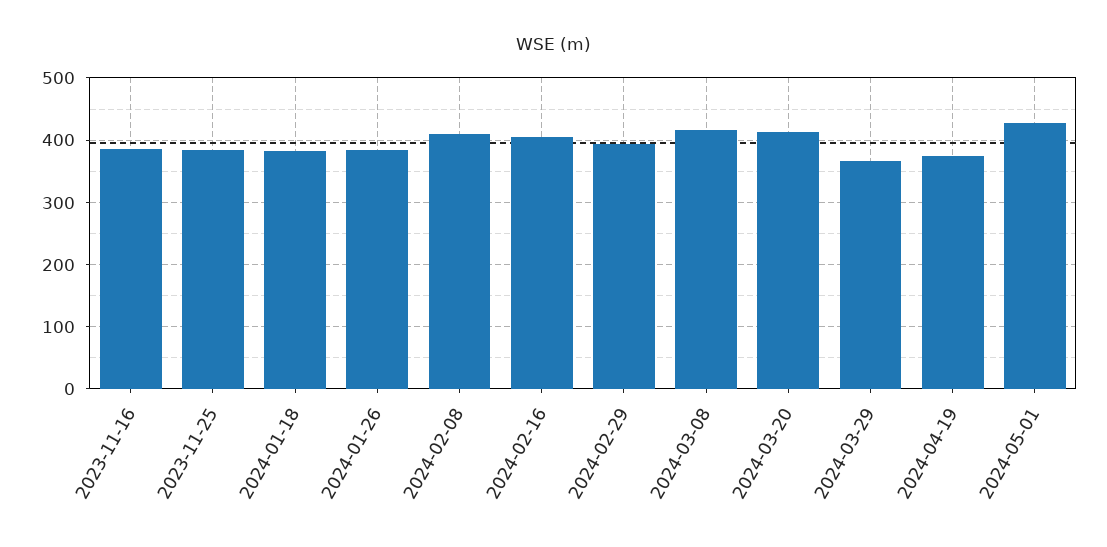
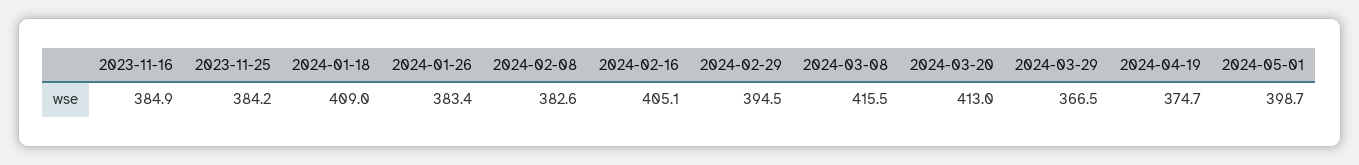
  {
    "2023-11-16": 384.9,
    "2023-11-25": 384.2,
-   "2024-01-18": 380,
+   "2024-01-18": 409,
    "2024-01-26": 383.4,
-   "2024-02-08": 410,
+   "2024-02-08": 382.6,
    "2024-02-16": 405.1,
    "2024-02-29": 394.5,
    "2024-03-08": 415.5,
    "2024-03-20": 413,
    "2024-03-29": 366.5,
    "2024-04-19": 374.7,
-   "2024-05-01": 430
+   "2024-05-01": 398.7
  }

